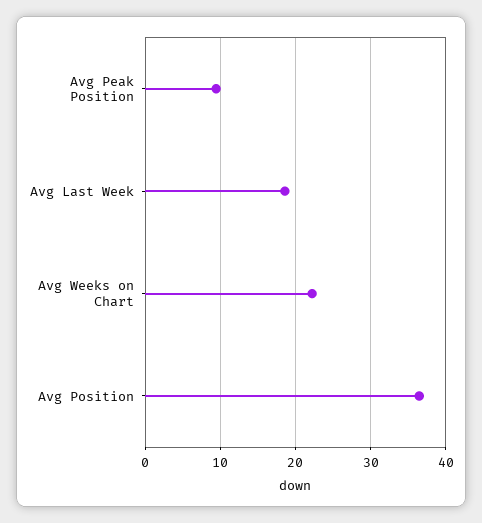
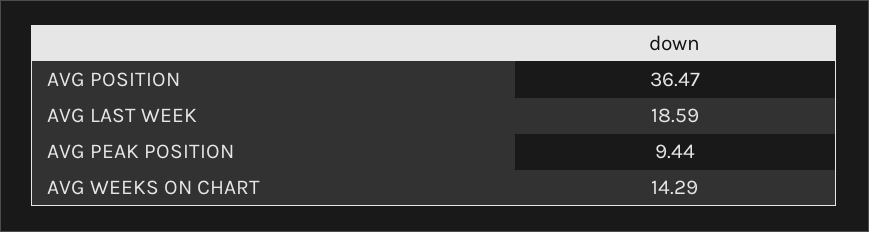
  {
    "Avg Peak Position": 9.44,
    "Avg Last Week": 18.59,
-   "Avg Weeks on Chart": 22,
+   "Avg Weeks on Chart": 14.29,
    "Avg Position": 36.47
  }

